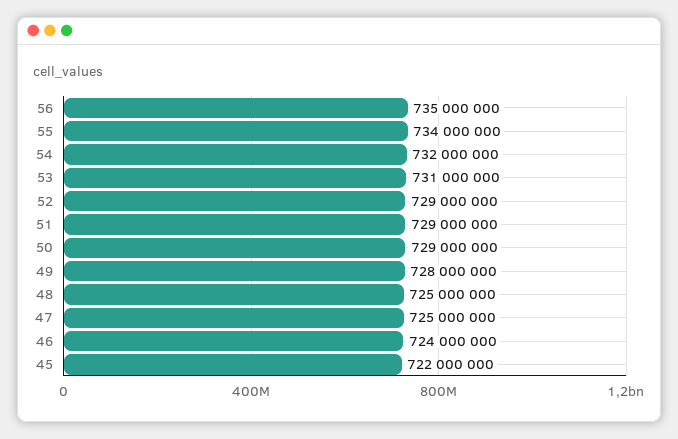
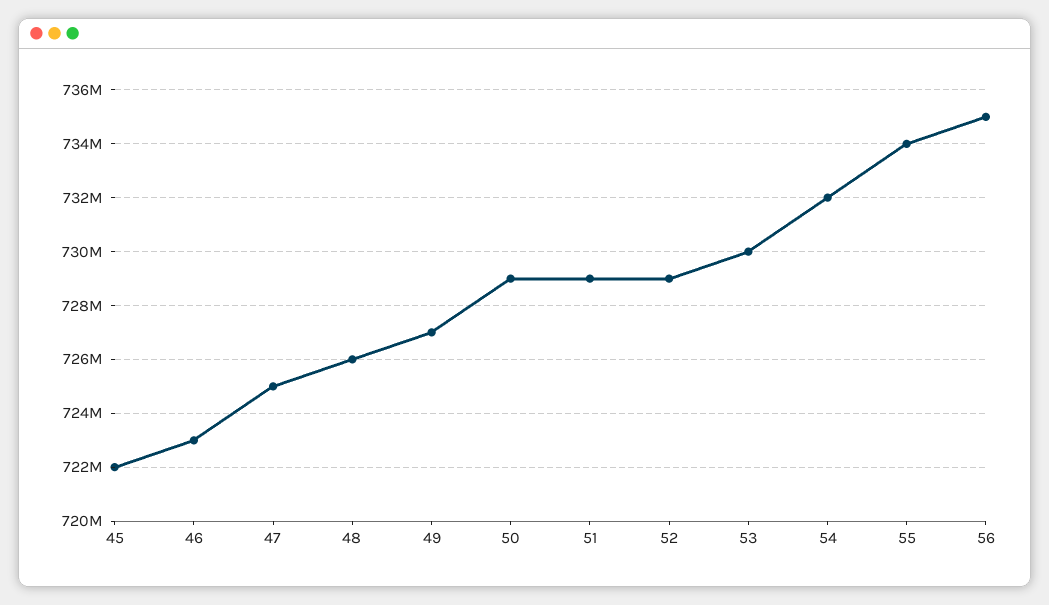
  {
    "56": 735000000,
    "55": 734000000,
    "54": 732000000,
-   "53": 731000000,
+   "53": 730000000,
    "52": 729000000,
    "51": 729000000,
    "50": 729000000,
-   "49": 728000000,
+   "49": 727000000,
-   "48": 725000000,
+   "48": 726000000,
    "47": 725000000,
-   "46": 724000000,
+   "46": 723000000,
    "45": 722000000
  }

